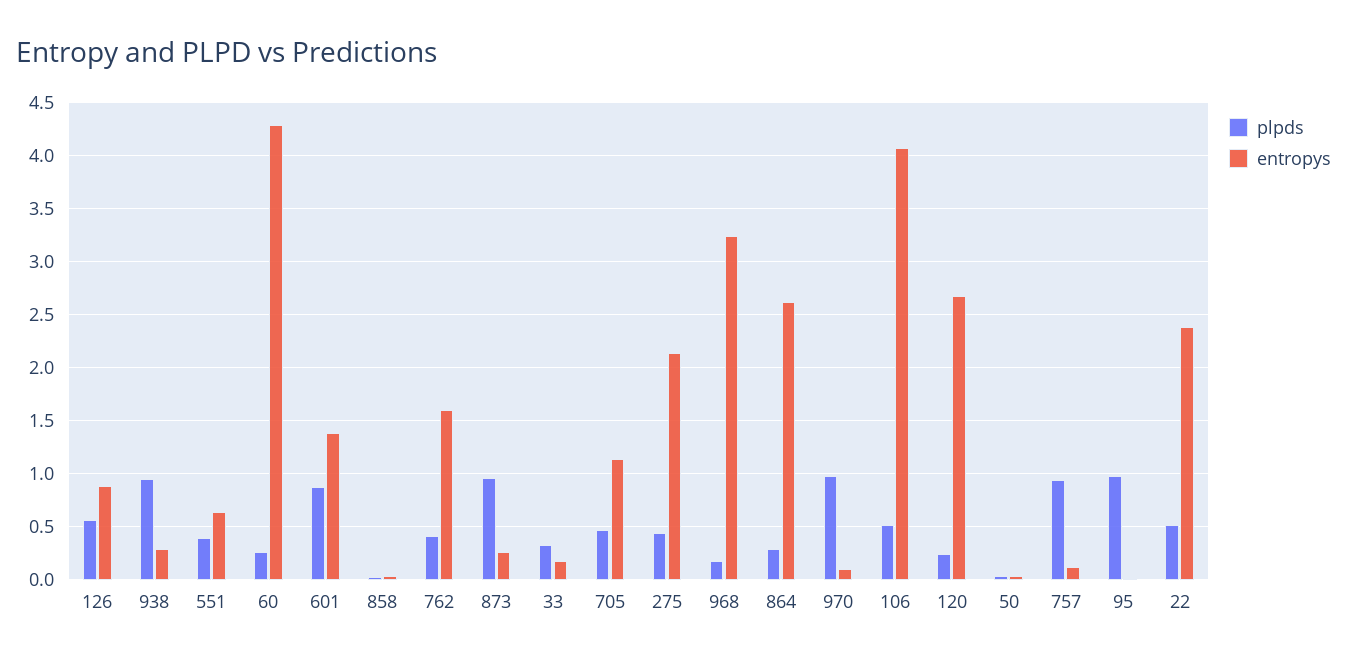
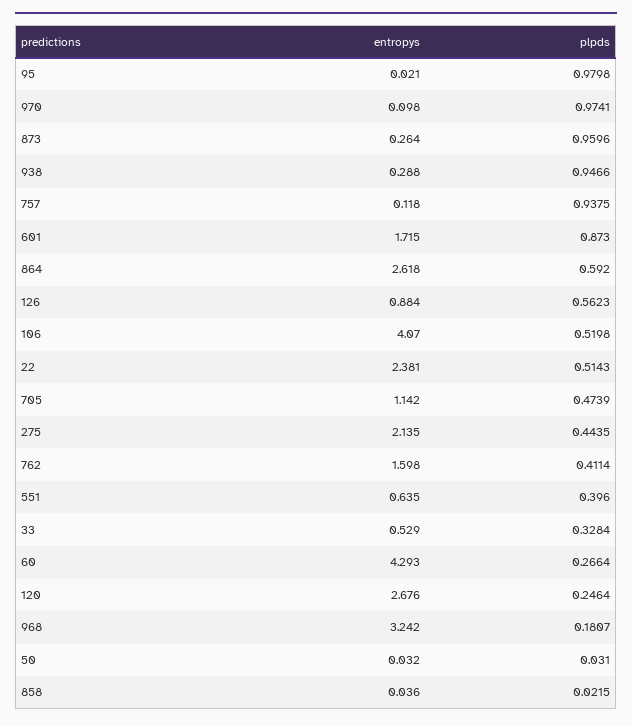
  {
    "plpds": {
      "126": 0.5623,
      "938": 0.9466,
      "551": 0.396,
      "60": 0.2664,
      "601": 0.873,
      "858": 0.0215,
      "762": 0.4114,
      "873": 0.9596,
      "33": 0.3284,
      "705": 0.4739,
      "275": 0.4435,
      "968": 0.1807,
-     "864": 0.3,
+     "864": 0.592,
      "970": 0.9741,
      "106": 0.5198,
      "120": 0.2464,
      "50": 0.031,
      "757": 0.9375,
      "95": 0.9798,
      "22": 0.5143
    },
    "entropys": {
      "126": 0.884,
      "938": 0.288,
      "551": 0.635,
      "60": 4.293,
-     "601": 1.4,
+     "601": 1.715,
      "858": 0.036,
      "762": 1.598,
      "873": 0.264,
-     "33": 0.2,
+     "33": 0.529,
      "705": 1.142,
      "275": 2.135,
      "968": 3.242,
      "864": 2.618,
      "970": 0.098,
      "106": 4.07,
      "120": 2.676,
      "50": 0.032,
      "757": 0.118,
      "95": 0.021,
      "22": 2.381
    }
  }

